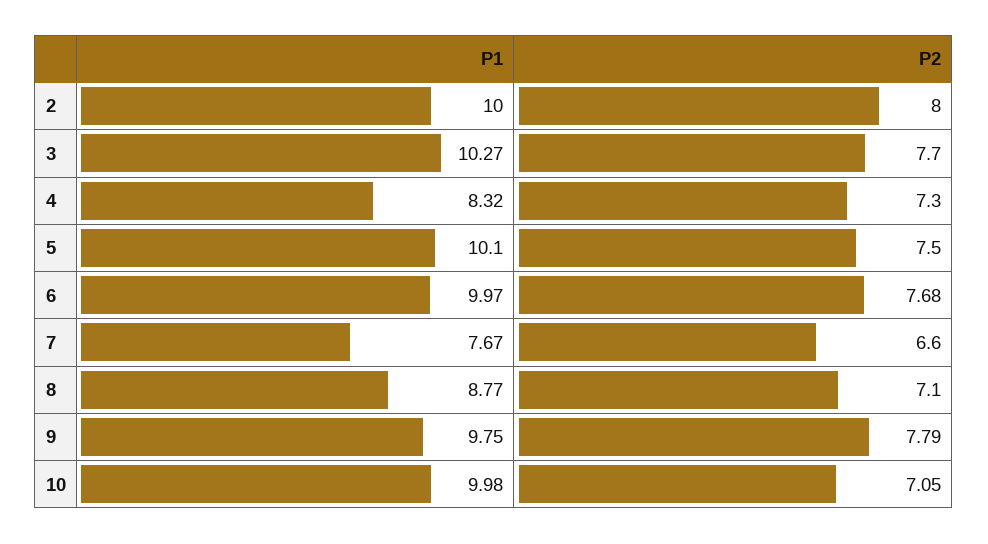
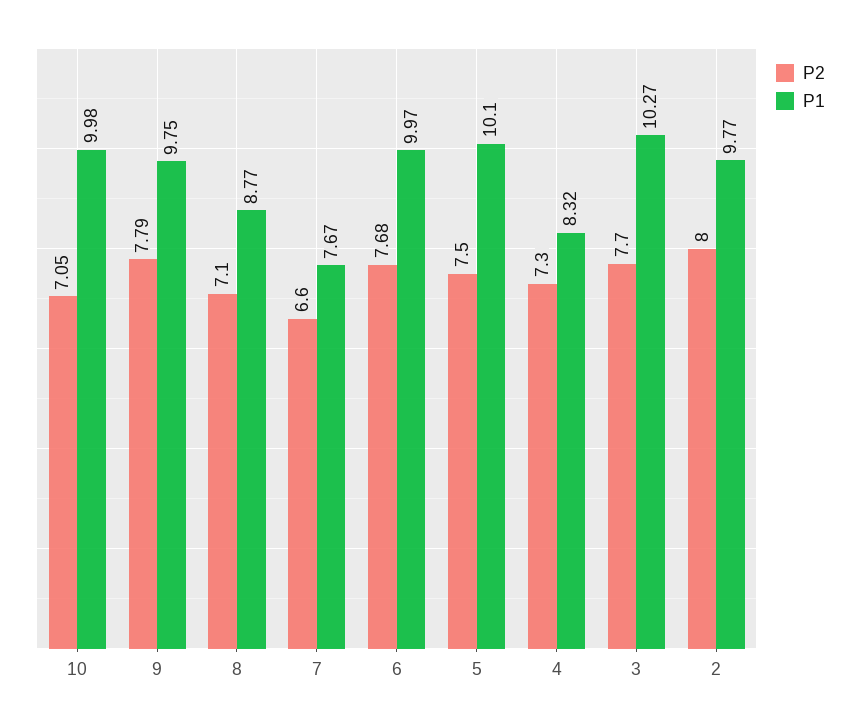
  {
    "P1": {
-     "2": 10,
+     "2": 9.77,
      "3": 10.27,
      "4": 8.32,
      "5": 10.1,
      "6": 9.97,
      "7": 7.67,
      "8": 8.77,
      "9": 9.75,
      "10": 9.98
    },
    "P2": {
      "2": 8,
      "3": 7.7,
      "4": 7.3,
      "5": 7.5,
      "6": 7.68,
      "7": 6.6,
      "8": 7.1,
      "9": 7.79,
      "10": 7.05
    }
  }

